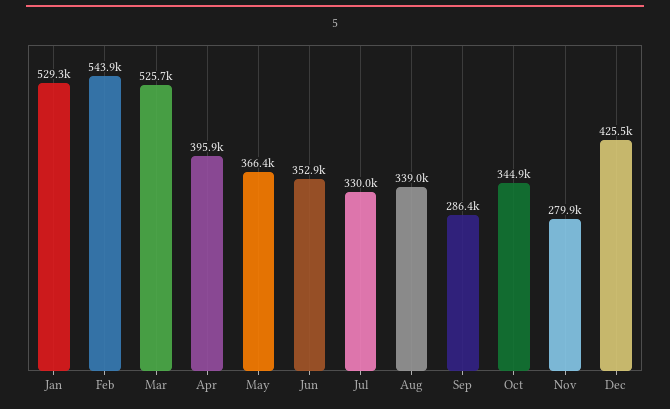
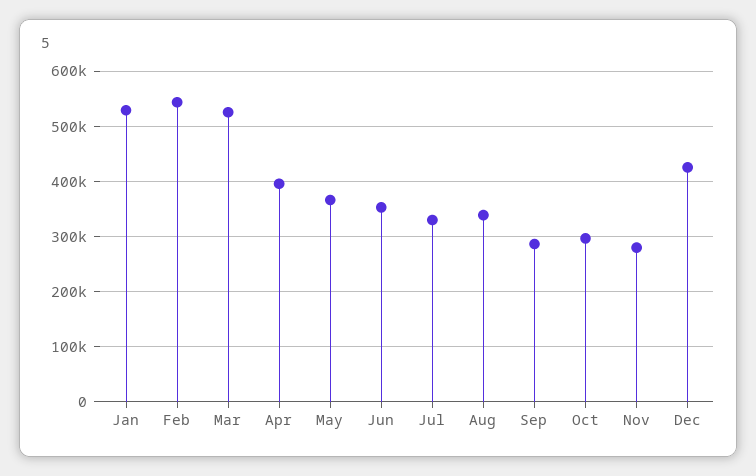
  {
    "Jan": 529300,
    "Feb": 543900,
    "Mar": 525700,
    "Apr": 395900,
    "May": 366400,
    "Jun": 352900,
    "Jul": 330000,
    "Aug": 339000,
    "Sep": 286400,
-   "Oct": 344900,
+   "Oct": 300000,
    "Nov": 279900,
    "Dec": 425500
  }

